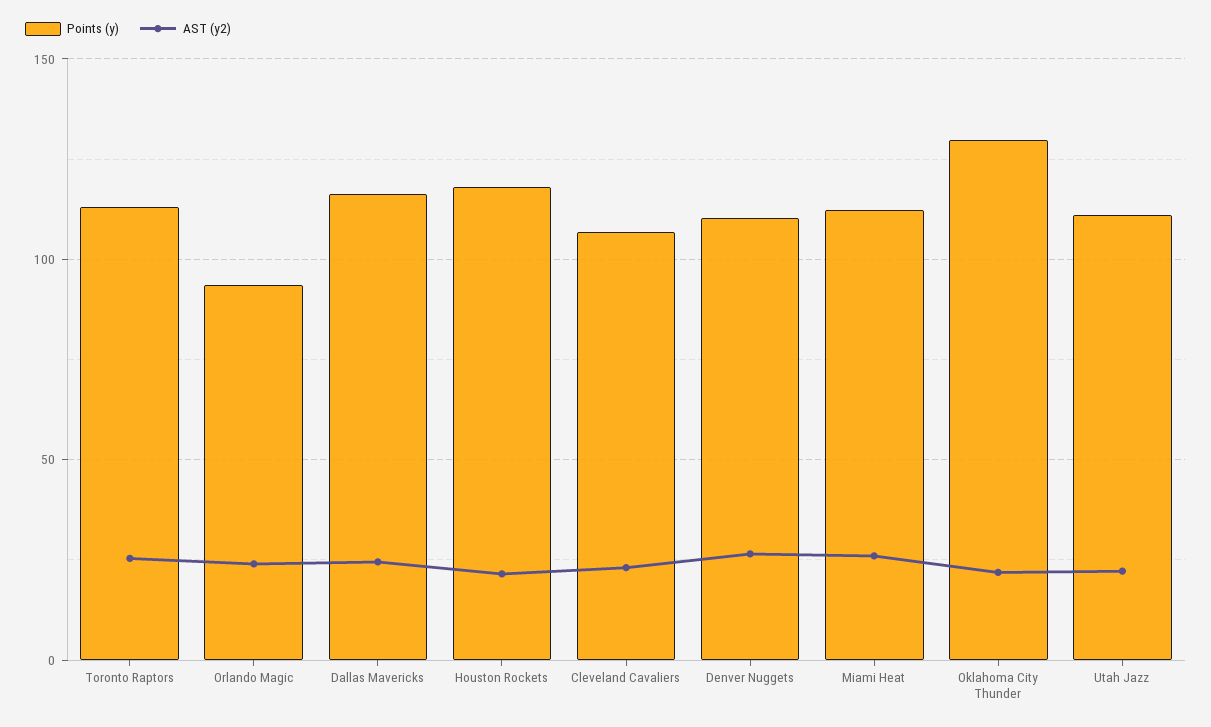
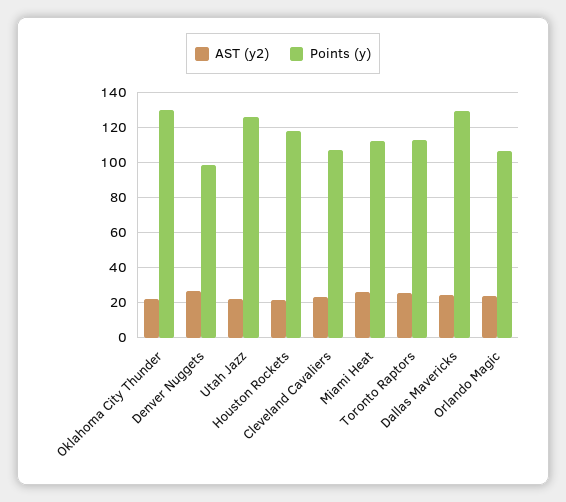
  {
    "Points (y)": {
      "Toronto Raptors": 115,
-     "Orlando Magic": 95,
+     "Orlando Magic": 105,
-     "Dallas Mavericks": 115,
+     "Dallas Mavericks": 130,
      "Houston Rockets": 120,
      "Cleveland Cavaliers": 105,
-     "Denver Nuggets": 110,
+     "Denver Nuggets": 100,
      "Miami Heat": 110,
      "Oklahoma City Thunder": 130,
-     "Utah Jazz": 110
+     "Utah Jazz": 125
    },
    "AST (y2)": {
      "Toronto Raptors": 25,
      "Orlando Magic": 25,
      "Dallas Mavericks": 25,
      "Houston Rockets": 20,
      "Cleveland Cavaliers": 25,
      "Denver Nuggets": 25,
      "Miami Heat": 25,
      "Oklahoma City Thunder": 20,
      "Utah Jazz": 20
    }
  }

